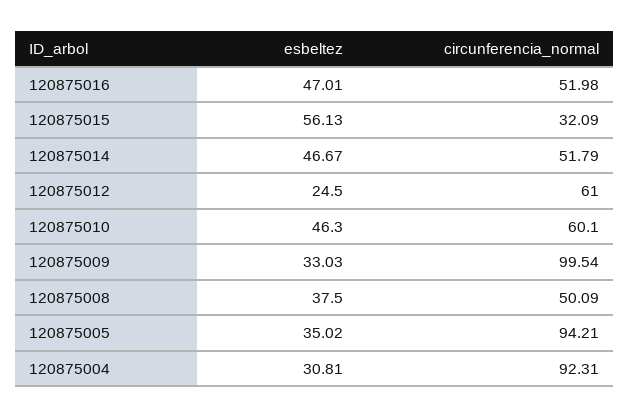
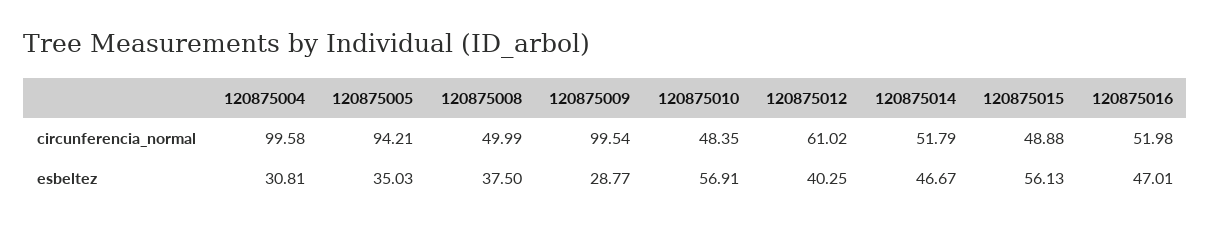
  {
    "esbeltez": {
      "120875016": 47.01,
      "120875015": 56.13,
      "120875014": 46.67,
-     "120875012": 24.5,
+     "120875012": 40.25,
-     "120875010": 46.3,
+     "120875010": 56.91,
-     "120875009": 33.03,
+     "120875009": 28.77,
      "120875008": 37.5,
-     "120875005": 35.02,
+     "120875005": 35.03,
      "120875004": 30.81
    },
    "circunferencia_normal": {
      "120875016": 51.98,
-     "120875015": 32.09,
+     "120875015": 48.88,
      "120875014": 51.79,
-     "120875012": 61,
+     "120875012": 61.02,
-     "120875010": 60.1,
+     "120875010": 48.35,
      "120875009": 99.54,
-     "120875008": 50.09,
+     "120875008": 49.99,
      "120875005": 94.21,
-     "120875004": 92.31
+     "120875004": 99.58
    }
  }

